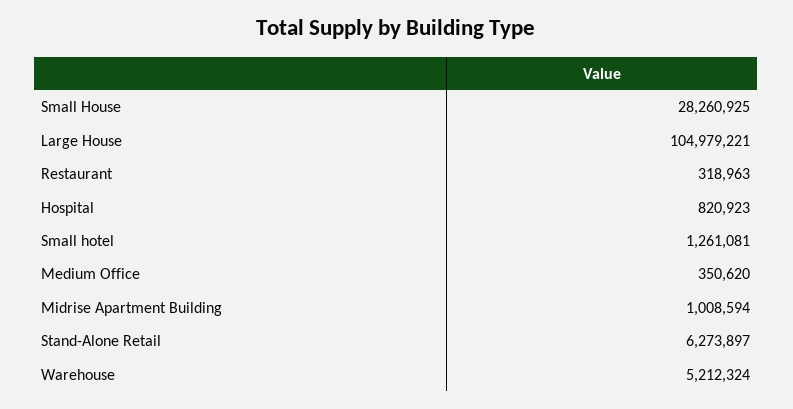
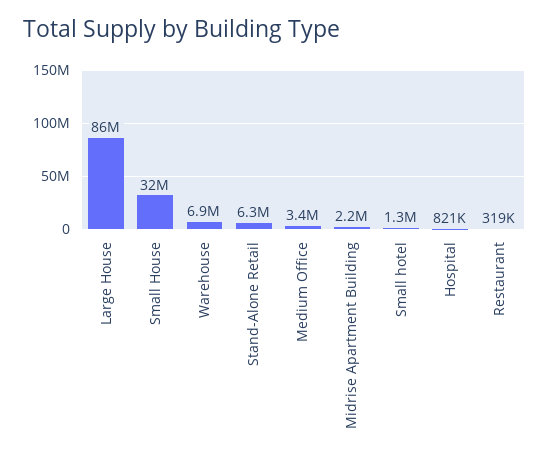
  {
-   "Small House": 28260925,
+   "Small House": 32000000,
-   "Large House": 104979221,
+   "Large House": 86000000,
    "Restaurant": 318963,
    "Hospital": 820923,
    "Small hotel": 1261081,
-   "Medium Office": 350620,
+   "Medium Office": 3400000,
-   "Midrise Apartment Building": 1008594,
+   "Midrise Apartment Building": 2200000,
    "Stand-Alone Retail": 6273897,
-   "Warehouse": 5212324
+   "Warehouse": 6900000
  }

